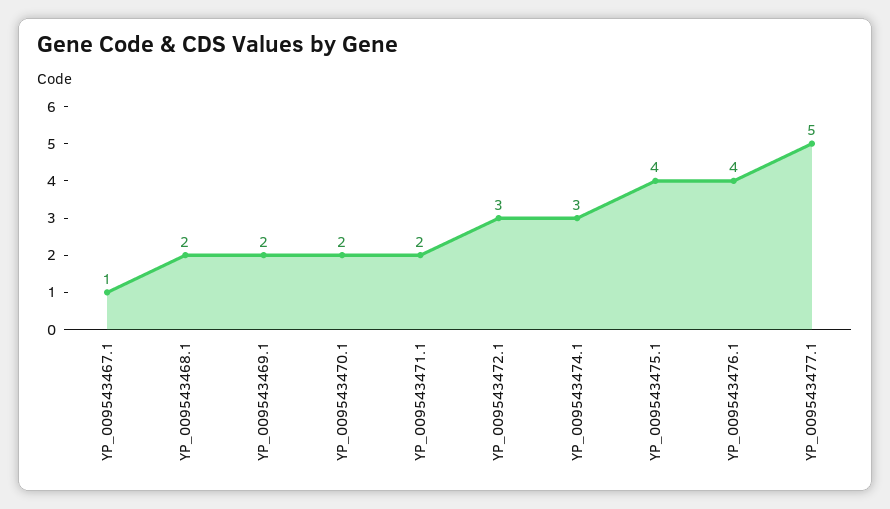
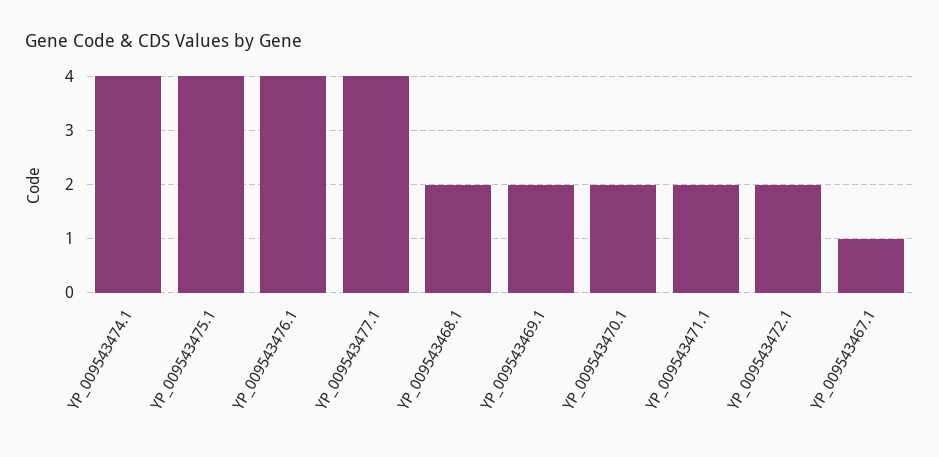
  {
    "YP_009543467.1": 1,
    "YP_009543468.1": 2,
    "YP_009543469.1": 2,
    "YP_009543470.1": 2,
    "YP_009543471.1": 2,
-   "YP_009543472.1": 3,
+   "YP_009543472.1": 2,
-   "YP_009543474.1": 3,
+   "YP_009543474.1": 4,
    "YP_009543475.1": 4,
    "YP_009543476.1": 4,
-   "YP_009543477.1": 5
+   "YP_009543477.1": 4
  }

